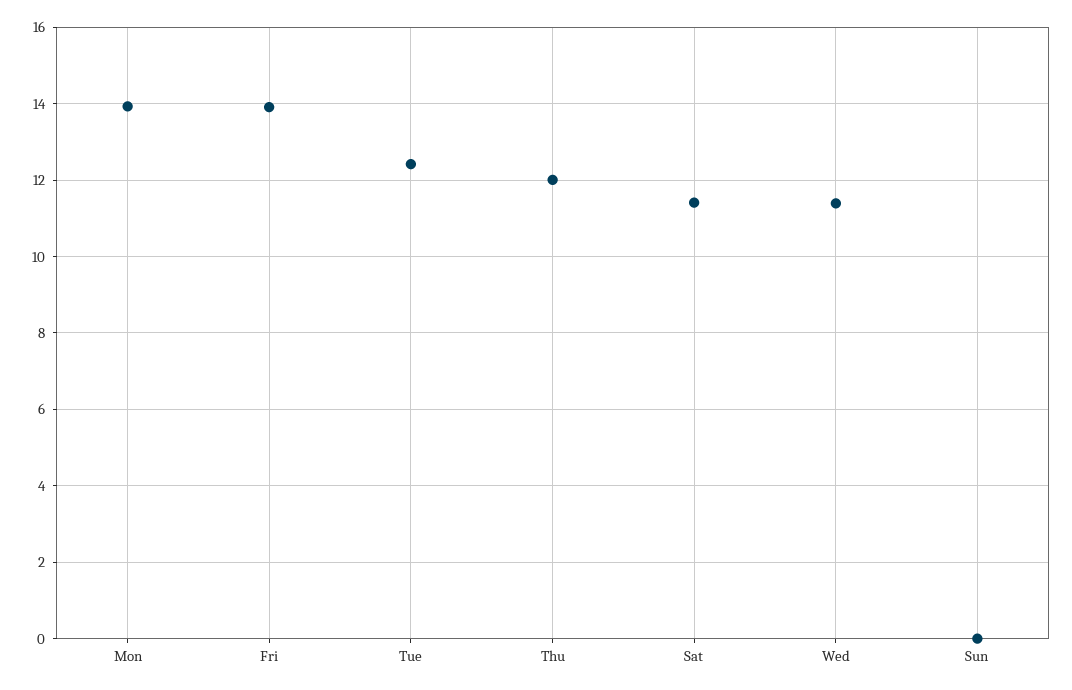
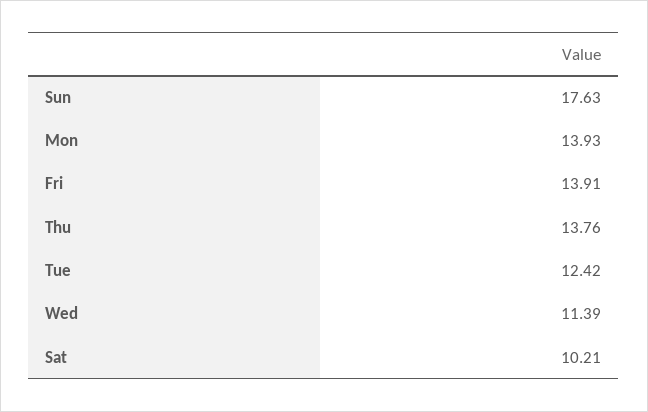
  {
    "Mon": 13.93,
    "Fri": 13.91,
    "Tue": 12.42,
-   "Thu": 12,
+   "Thu": 13.76,
-   "Sat": 11.4,
+   "Sat": 10.21,
    "Wed": 11.39,
-   "Sun": 0
+   "Sun": 17.63
  }

